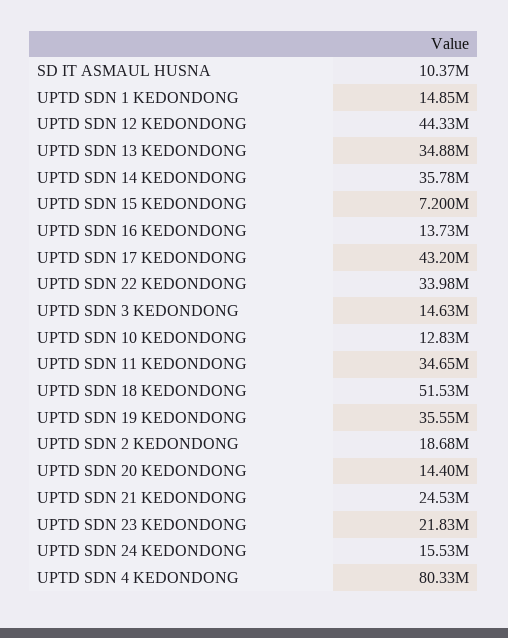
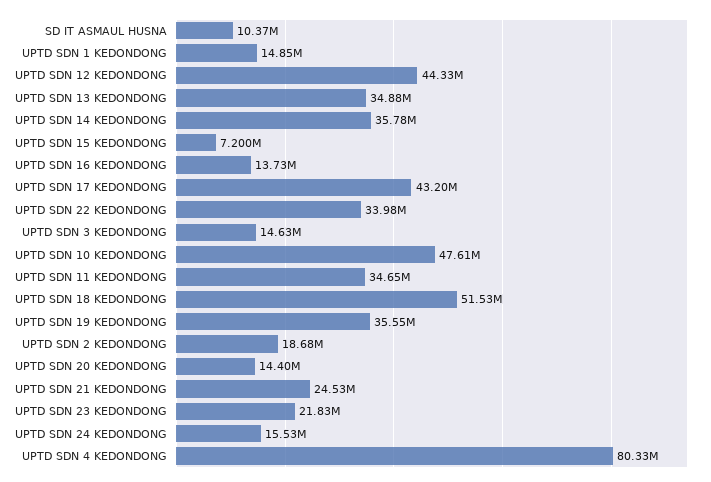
  {
    "SD IT ASMAUL HUSNA": 10370000,
    "UPTD SDN 1 KEDONDONG": 14850000,
    "UPTD SDN 12 KEDONDONG": 44330000,
    "UPTD SDN 13 KEDONDONG": 34880000,
    "UPTD SDN 14 KEDONDONG": 35780000,
    "UPTD SDN 15 KEDONDONG": 7200000,
    "UPTD SDN 16 KEDONDONG": 13730000,
    "UPTD SDN 17 KEDONDONG": 43200000,
    "UPTD SDN 22 KEDONDONG": 33980000,
    "UPTD SDN 3 KEDONDONG": 14630000,
-   "UPTD SDN 10 KEDONDONG": 12830000,
+   "UPTD SDN 10 KEDONDONG": 47610000,
    "UPTD SDN 11 KEDONDONG": 34650000,
    "UPTD SDN 18 KEDONDONG": 51530000,
    "UPTD SDN 19 KEDONDONG": 35550000,
    "UPTD SDN 2 KEDONDONG": 18680000,
    "UPTD SDN 20 KEDONDONG": 14400000,
    "UPTD SDN 21 KEDONDONG": 24530000,
    "UPTD SDN 23 KEDONDONG": 21830000,
    "UPTD SDN 24 KEDONDONG": 15530000,
    "UPTD SDN 4 KEDONDONG": 80330000
  }

